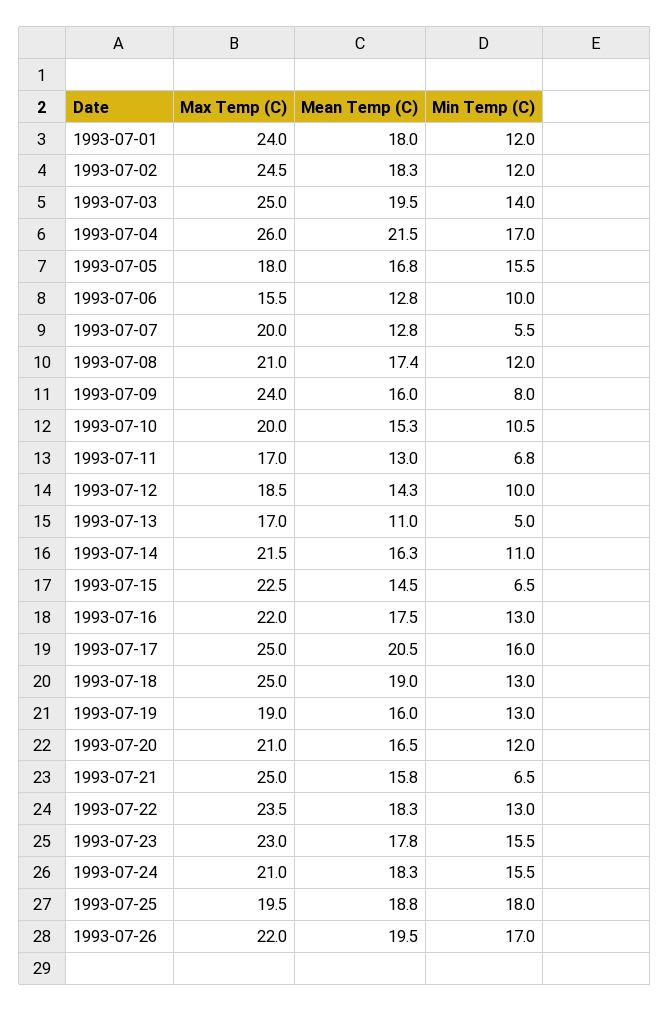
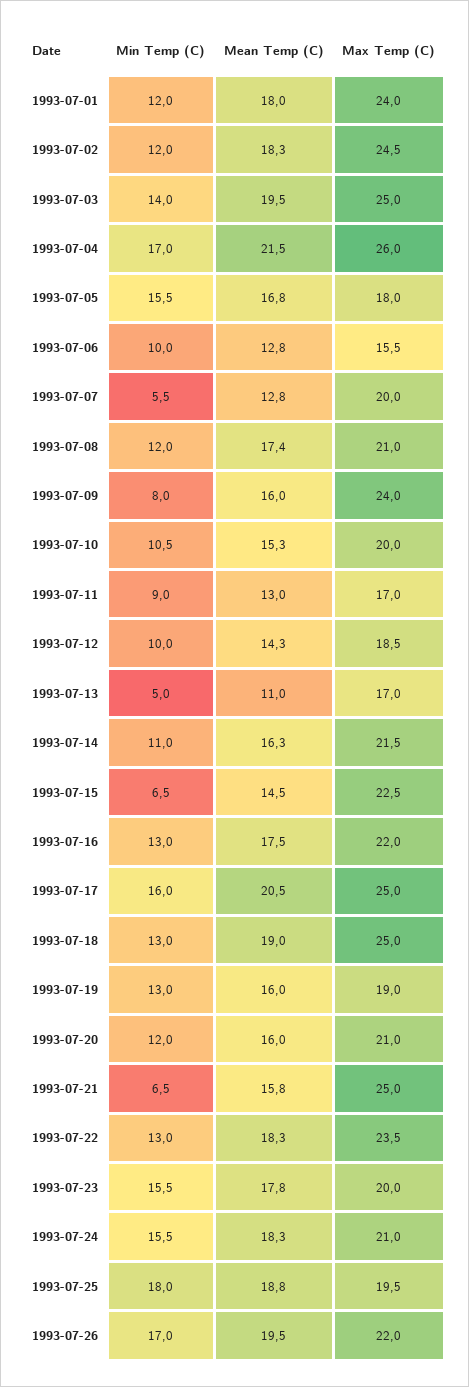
  {
    "Max Temp (C)": {
      "1993-07-01": 24,
      "1993-07-02": 24.5,
      "1993-07-03": 25,
      "1993-07-04": 26,
      "1993-07-05": 18,
      "1993-07-06": 15.5,
      "1993-07-07": 20,
      "1993-07-08": 21,
      "1993-07-09": 24,
      "1993-07-10": 20,
      "1993-07-11": 17,
      "1993-07-12": 18.5,
      "1993-07-13": 17,
      "1993-07-14": 21.5,
      "1993-07-15": 22.5,
      "1993-07-16": 22,
      "1993-07-17": 25,
      "1993-07-18": 25,
      "1993-07-19": 19,
      "1993-07-20": 21,
      "1993-07-21": 25,
      "1993-07-22": 23.5,
-     "1993-07-23": 23,
+     "1993-07-23": 20,
      "1993-07-24": 21,
      "1993-07-25": 19.5,
      "1993-07-26": 22
    },
    "Mean Temp (C)": {
      "1993-07-01": 18,
      "1993-07-02": 18.3,
      "1993-07-03": 19.5,
      "1993-07-04": 21.5,
      "1993-07-05": 16.8,
      "1993-07-06": 12.8,
      "1993-07-07": 12.8,
      "1993-07-08": 17.4,
      "1993-07-09": 16,
      "1993-07-10": 15.3,
      "1993-07-11": 13,
      "1993-07-12": 14.3,
      "1993-07-13": 11,
      "1993-07-14": 16.3,
      "1993-07-15": 14.5,
      "1993-07-16": 17.5,
      "1993-07-17": 20.5,
      "1993-07-18": 19,
      "1993-07-19": 16,
-     "1993-07-20": 16.5,
+     "1993-07-20": 16,
      "1993-07-21": 15.8,
      "1993-07-22": 18.3,
      "1993-07-23": 17.8,
      "1993-07-24": 18.3,
      "1993-07-25": 18.8,
      "1993-07-26": 19.5
    },
    "Min Temp (C)": {
      "1993-07-01": 12,
      "1993-07-02": 12,
      "1993-07-03": 14,
      "1993-07-04": 17,
      "1993-07-05": 15.5,
      "1993-07-06": 10,
      "1993-07-07": 5.5,
      "1993-07-08": 12,
      "1993-07-09": 8,
      "1993-07-10": 10.5,
-     "1993-07-11": 6.8,
+     "1993-07-11": 9,
      "1993-07-12": 10,
      "1993-07-13": 5,
      "1993-07-14": 11,
      "1993-07-15": 6.5,
      "1993-07-16": 13,
      "1993-07-17": 16,
      "1993-07-18": 13,
      "1993-07-19": 13,
      "1993-07-20": 12,
      "1993-07-21": 6.5,
      "1993-07-22": 13,
      "1993-07-23": 15.5,
      "1993-07-24": 15.5,
      "1993-07-25": 18,
      "1993-07-26": 17
    }
  }

